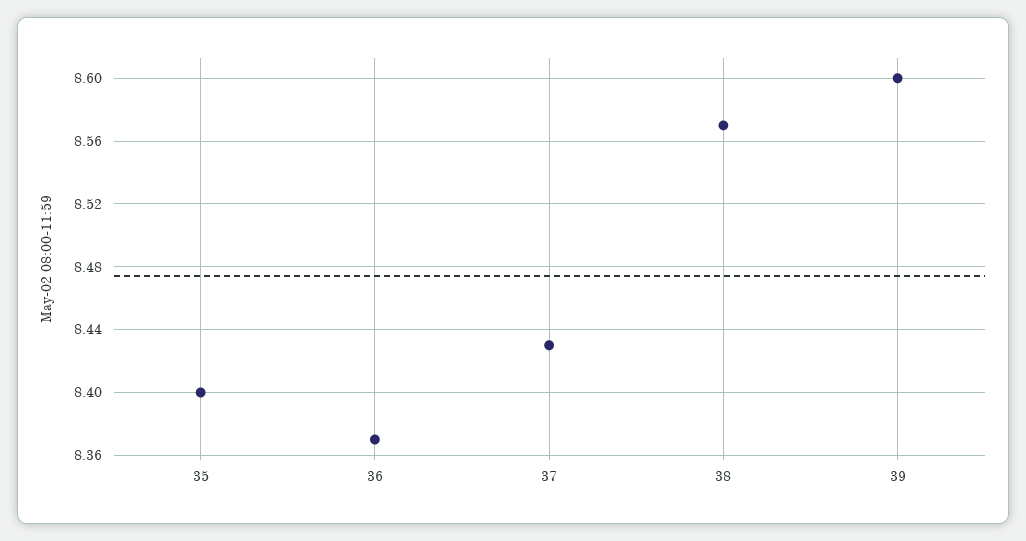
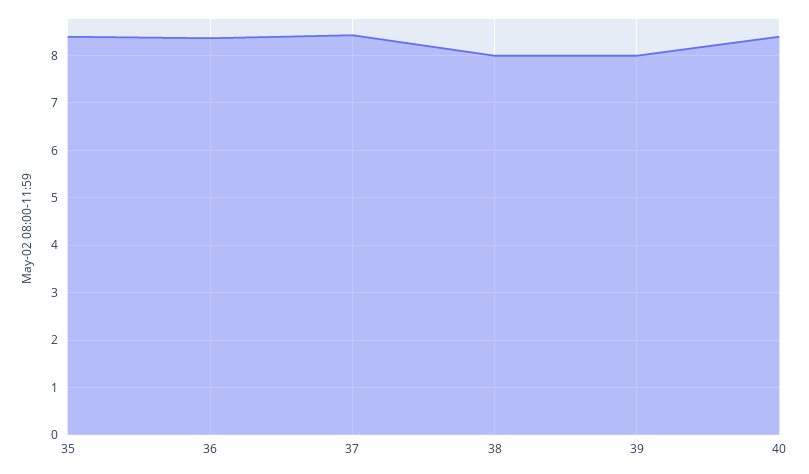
  {
    "35": 8.4,
    "36": 8.37,
    "37": 8.43,
-   "38": 8.57,
+   "38": 8,
-   "39": 8.6
+   "39": 8,
+   "40": 8.4
  }

